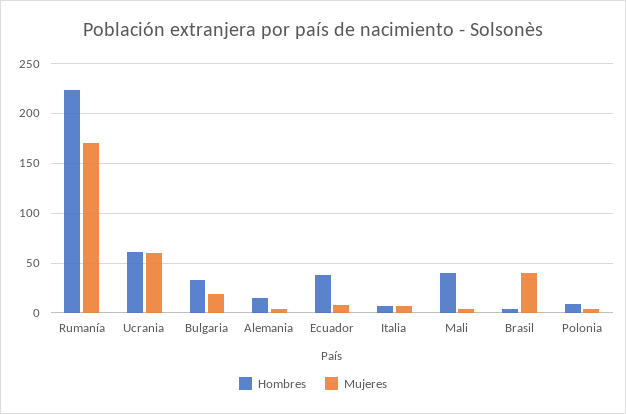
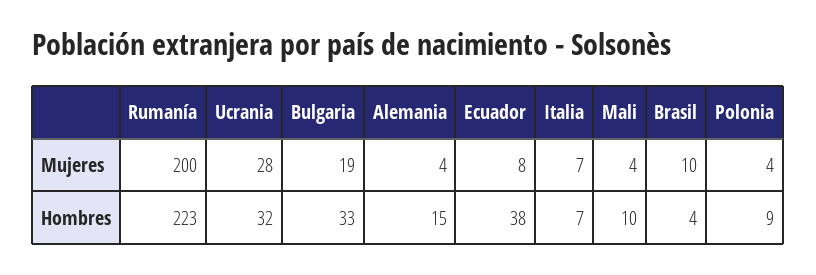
  {
    "Hombres": {
      "Rumanía": 223,
-     "Ucrania": 60,
+     "Ucrania": 32,
      "Bulgaria": 33,
      "Alemania": 15,
      "Ecuador": 38,
      "Italia": 7,
-     "Mali": 40,
+     "Mali": 10,
      "Brasil": 4,
      "Polonia": 9
    },
    "Mujeres": {
-     "Rumanía": 170,
+     "Rumanía": 200,
-     "Ucrania": 60,
+     "Ucrania": 28,
      "Bulgaria": 19,
      "Alemania": 4,
      "Ecuador": 8,
      "Italia": 7,
      "Mali": 4,
-     "Brasil": 40,
+     "Brasil": 10,
      "Polonia": 4
    }
  }

